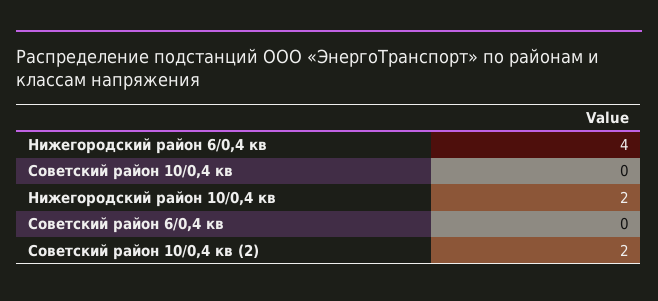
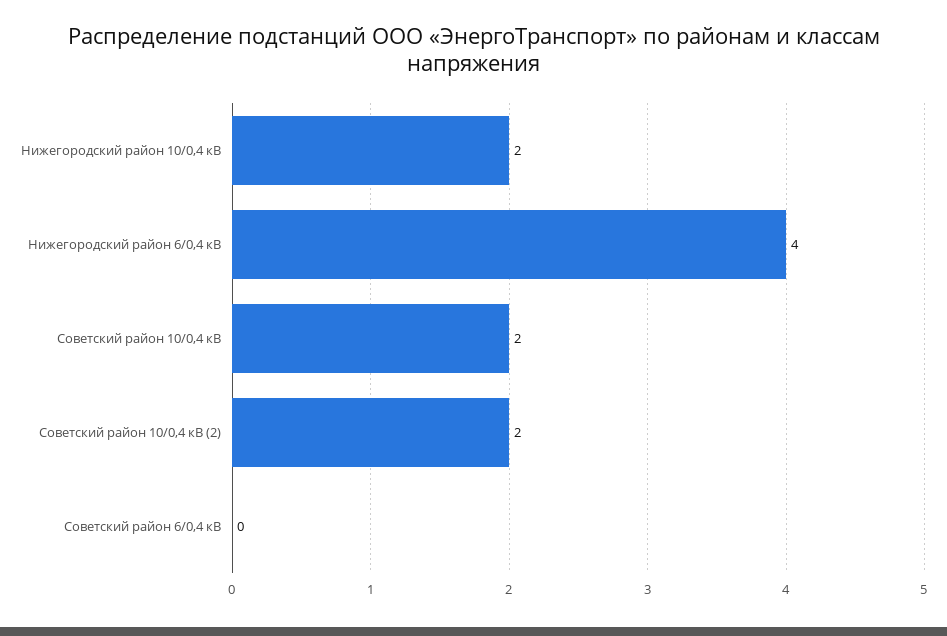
  {
    "Нижегородский район 6/0,4 кв": 4,
-   "Советский район 10/0,4 кв": 0,
+   "Советский район 10/0,4 кв": 2,
    "Нижегородский район 10/0,4 кв": 2,
    "Советский район 6/0,4 кв": 0,
    "Советский район 10/0,4 кв (2)": 2
  }

